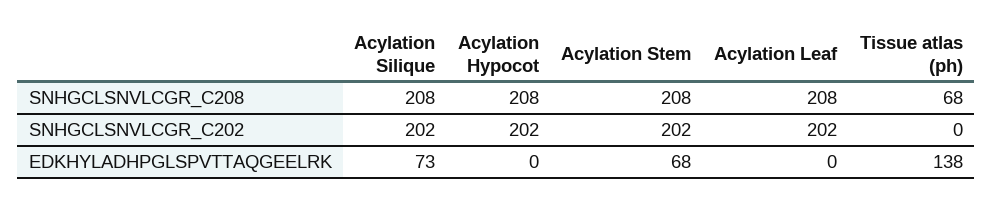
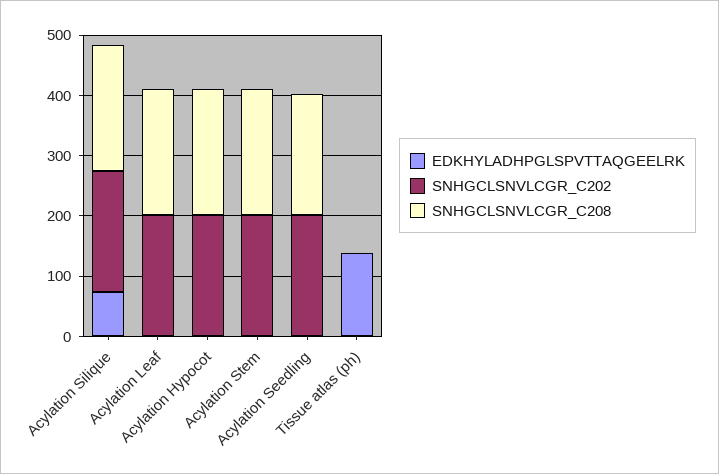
  {
    "SNHGCLSNVLCGR_C208": {
      "Acylation Silique": 208,
      "Acylation Hypocot": 208,
      "Acylation Stem": 208,
      "Acylation Leaf": 208,
-     "Tissue atlas (ph)": 68
+     "Tissue atlas (ph)": 0,
+     "Acylation Seedling": 200
    },
    "SNHGCLSNVLCGR_C202": {
      "Acylation Silique": 202,
      "Acylation Hypocot": 202,
      "Acylation Stem": 202,
      "Acylation Leaf": 202,
-     "Tissue atlas (ph)": 0
+     "Tissue atlas (ph)": 0,
+     "Acylation Seedling": 200
    },
    "EDKHYLADHPGLSPVTTAQGEELRK": {
      "Acylation Silique": 73,
      "Acylation Hypocot": 0,
-     "Acylation Stem": 68,
+     "Acylation Stem": 0,
      "Acylation Leaf": 0,
-     "Tissue atlas (ph)": 138
+     "Tissue atlas (ph)": 138,
+     "Acylation Seedling": 0
    }
  }

